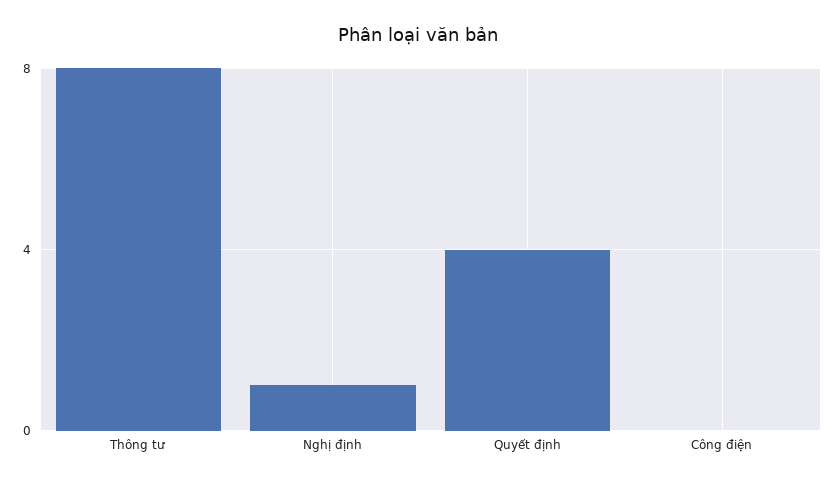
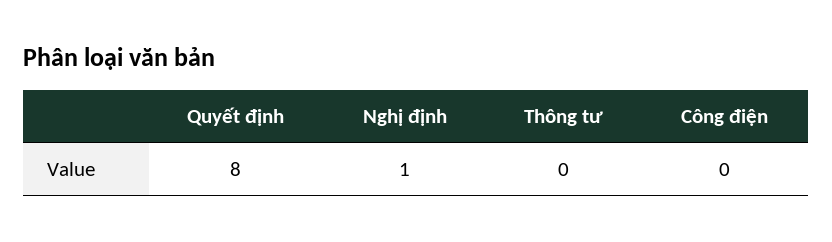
  {
-   "Thông tư": 8,
+   "Thông tư": 0,
    "Nghị định": 1,
-   "Quyết định": 4,
+   "Quyết định": 8,
    "Công điện": 0
  }

